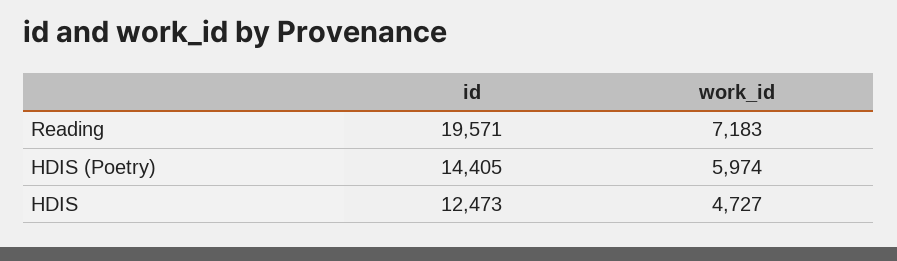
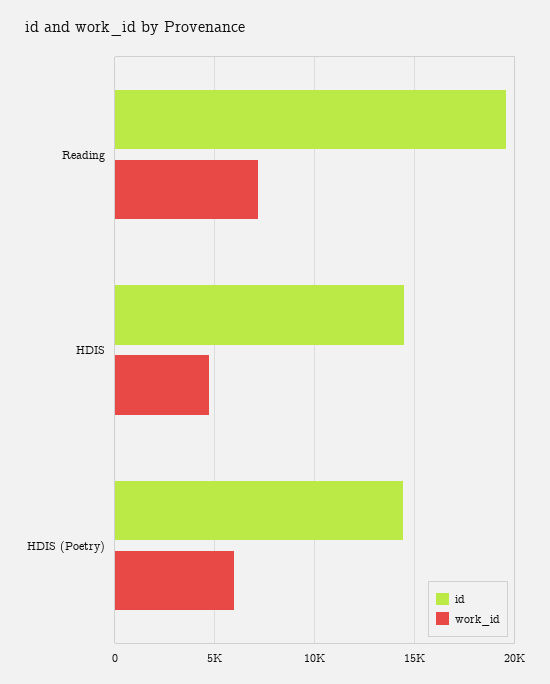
  {
    "id": {
      "Reading": 19571,
      "HDIS (Poetry)": 14405,
-     "HDIS": 12473
+     "HDIS": 14500
    },
    "work_id": {
      "Reading": 7183,
      "HDIS (Poetry)": 5974,
      "HDIS": 4727
    }
  }

